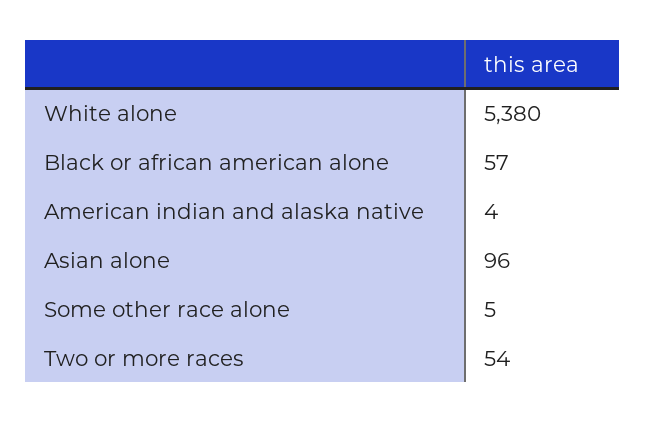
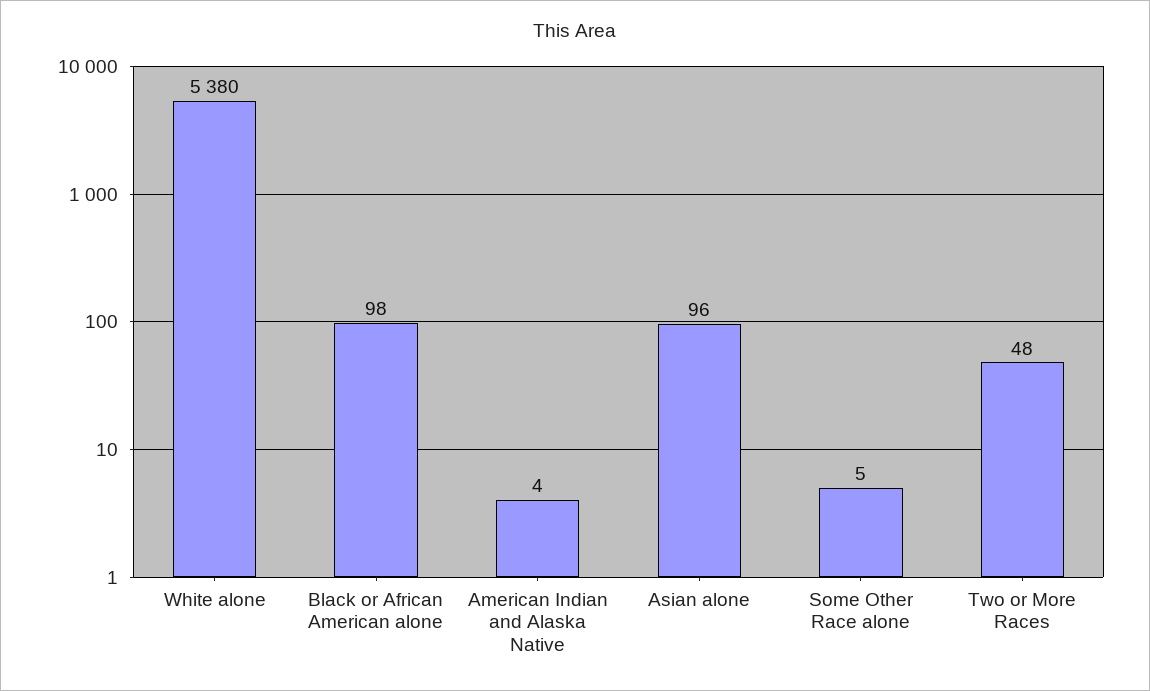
  {
    "White alone": 5380,
-   "Black or african american alone": 57,
+   "Black or african american alone": 98,
    "American indian and alaska native": 4,
    "Asian alone": 96,
    "Some other race alone": 5,
-   "Two or more races": 54
+   "Two or more races": 48
  }

